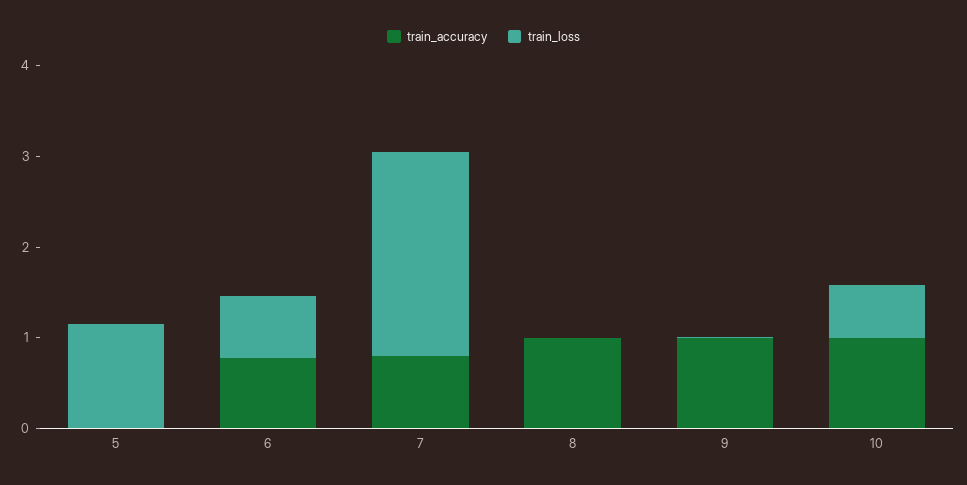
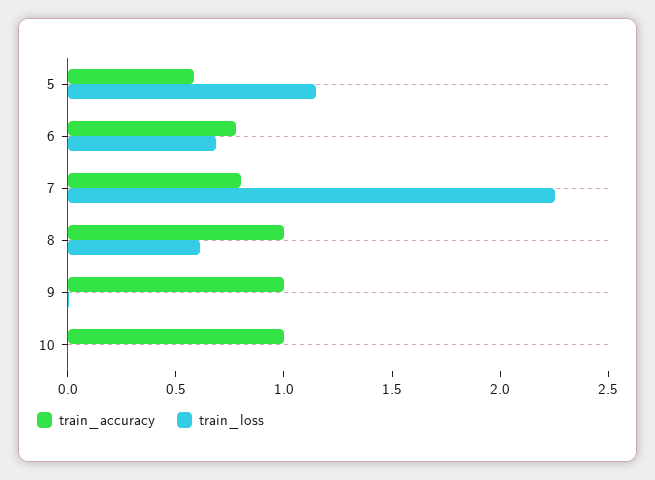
  {
    "train_accuracy": {
-     "5": 0,
+     "5": 0.6,
      "6": 0.8,
      "7": 0.8,
      "8": 1,
      "9": 1,
      "10": 1
    },
    "train_loss": {
      "5": 1.1,
      "6": 0.7,
      "7": 2.3,
-     "8": 0,
+     "8": 0.6,
      "9": 0,
-     "10": 0.6
+     "10": 0
    }
  }

